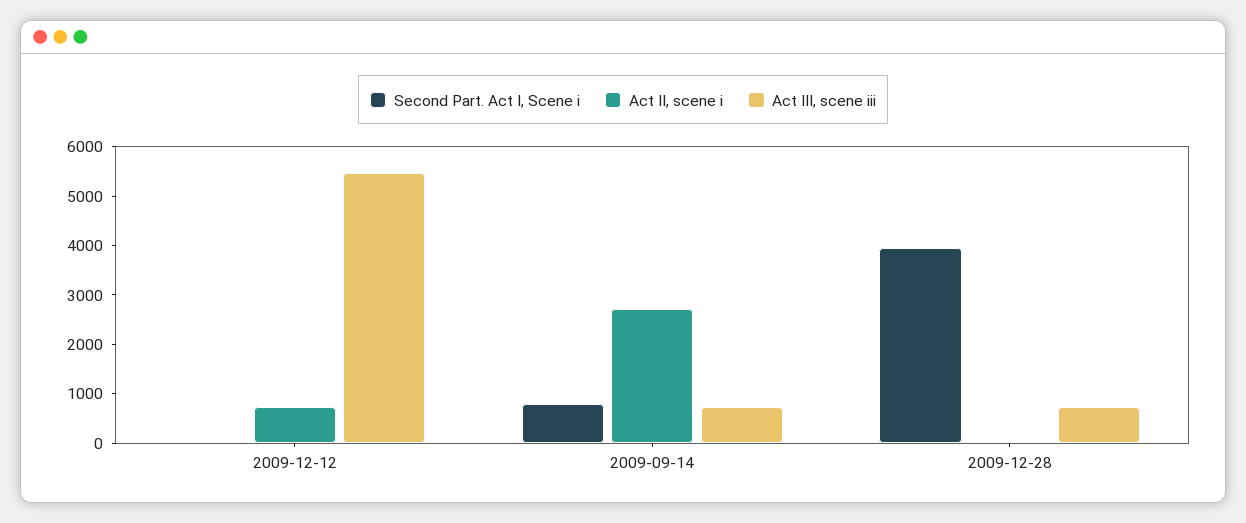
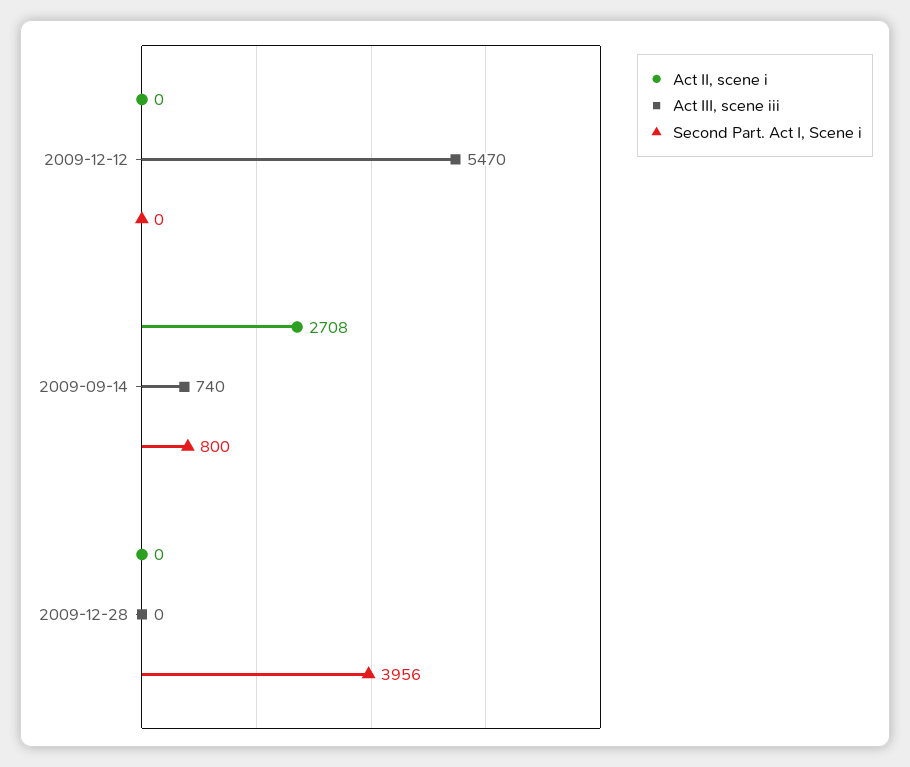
  {
    "Second Part. Act I, Scene i": {
      "2009-12-12": 0,
      "2009-09-14": 800,
      "2009-12-28": 3956
    },
    "Act II, scene i": {
-     "2009-12-12": 800,
+     "2009-12-12": 0,
      "2009-09-14": 2708,
      "2009-12-28": 0
    },
    "Act III, scene iii": {
      "2009-12-12": 5470,
      "2009-09-14": 740,
-     "2009-12-28": 800
+     "2009-12-28": 0
    }
  }

